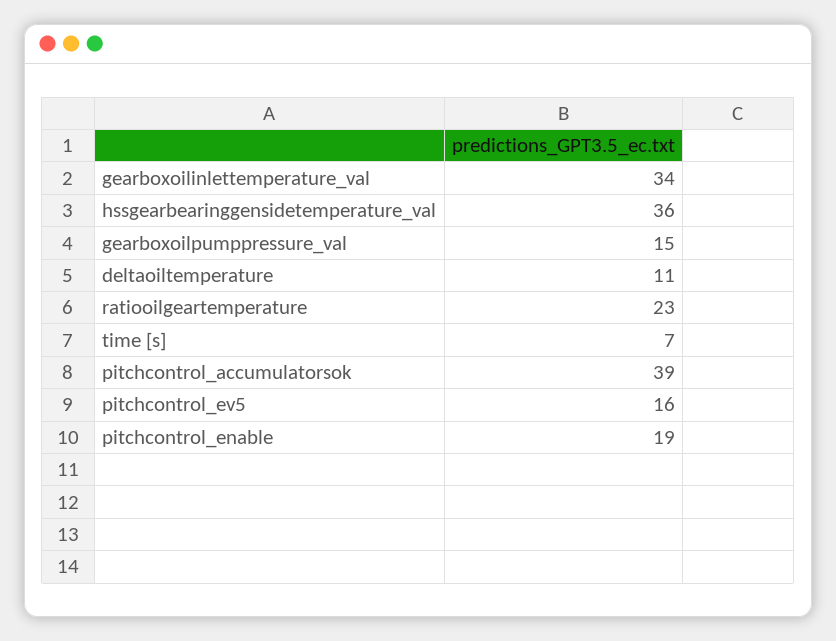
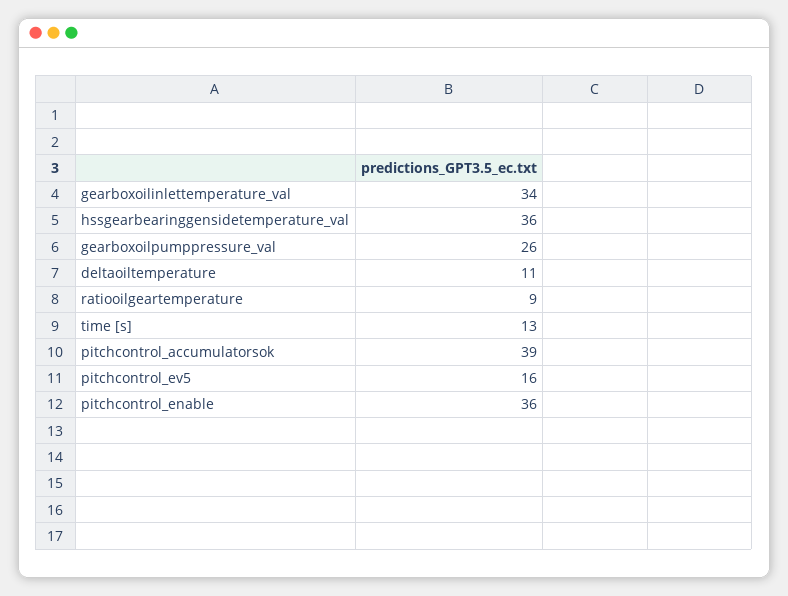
  {
    "gearboxoilinlettemperature_val": 34,
    "hssgearbearinggensidetemperature_val": 36,
-   "gearboxoilpumppressure_val": 15,
+   "gearboxoilpumppressure_val": 26,
    "deltaoiltemperature": 11,
-   "ratiooilgeartemperature": 23,
+   "ratiooilgeartemperature": 9,
-   "time [s]": 7,
+   "time [s]": 13,
    "pitchcontrol_accumulatorsok": 39,
    "pitchcontrol_ev5": 16,
-   "pitchcontrol_enable": 19
+   "pitchcontrol_enable": 36
  }

